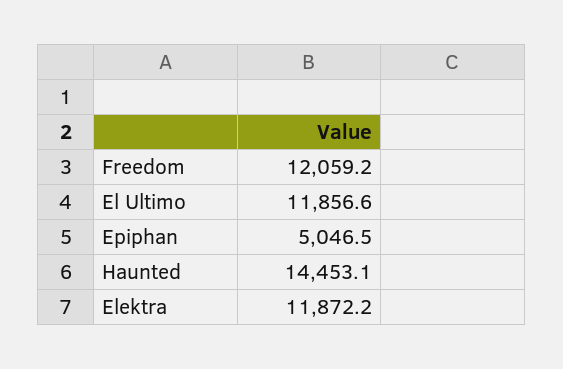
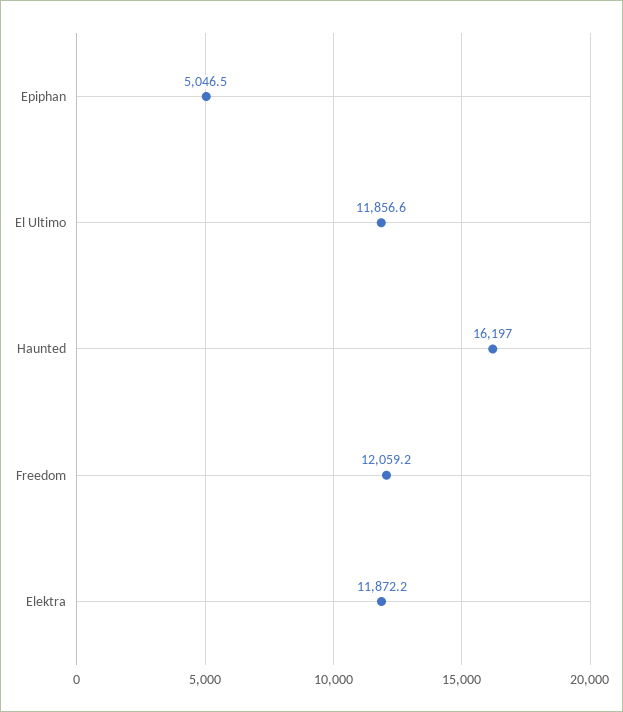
  {
    "Freedom": 12059.2,
    "El Ultimo": 11856.6,
    "Epiphan": 5046.5,
-   "Haunted": 14453.1,
+   "Haunted": 16197,
    "Elektra": 11872.2
  }

